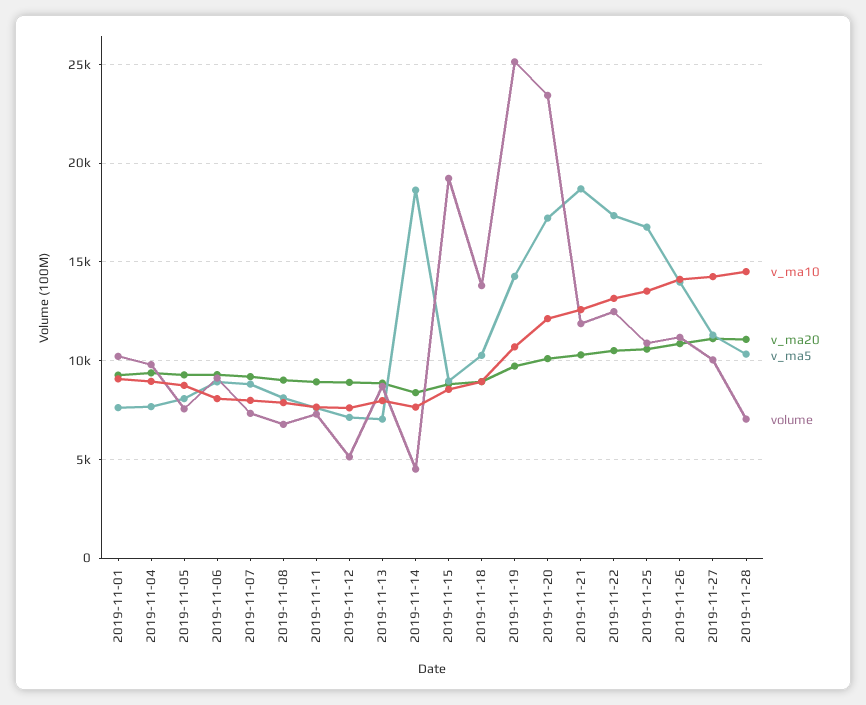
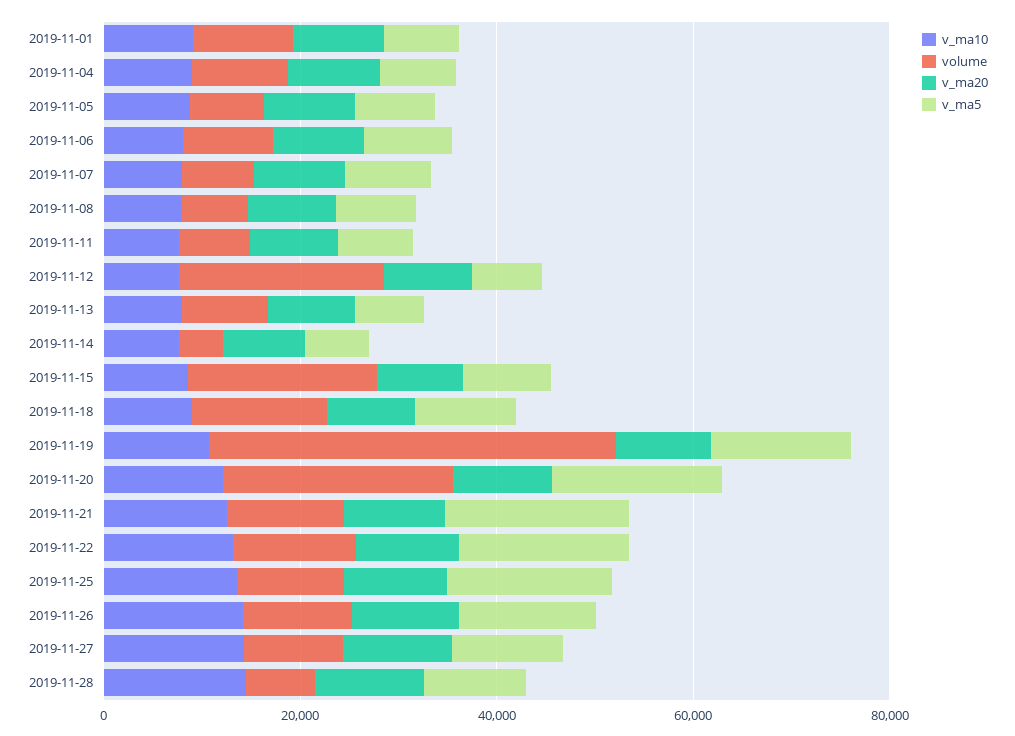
  {
    "v_ma10": {
      "2019-11-01": 9000,
      "2019-11-04": 9000,
      "2019-11-05": 9000,
      "2019-11-06": 8000,
      "2019-11-07": 8000,
      "2019-11-08": 8000,
      "2019-11-11": 7500,
      "2019-11-12": 7500,
      "2019-11-13": 8000,
      "2019-11-14": 7500,
      "2019-11-15": 8500,
      "2019-11-18": 9000,
      "2019-11-19": 10500,
      "2019-11-20": 12000,
      "2019-11-21": 12500,
      "2019-11-22": 13000,
      "2019-11-25": 13500,
      "2019-11-26": 14000,
      "2019-11-27": 14500,
      "2019-11-28": 14500
    },
    "v_ma20": {
      "2019-11-01": 9500,
      "2019-11-04": 9500,
      "2019-11-05": 9500,
      "2019-11-06": 9500,
      "2019-11-07": 9000,
      "2019-11-08": 9000,
      "2019-11-11": 9000,
      "2019-11-12": 9000,
      "2019-11-13": 9000,
      "2019-11-14": 8500,
      "2019-11-15": 9000,
      "2019-11-18": 9000,
      "2019-11-19": 9500,
      "2019-11-20": 10000,
      "2019-11-21": 10500,
      "2019-11-22": 10500,
      "2019-11-25": 10500,
      "2019-11-26": 11000,
      "2019-11-27": 11000,
      "2019-11-28": 11000
    },
    "v_ma5": {
      "2019-11-01": 7500,
      "2019-11-04": 7500,
      "2019-11-05": 8000,
      "2019-11-06": 9000,
      "2019-11-07": 9000,
      "2019-11-08": 8000,
      "2019-11-11": 7500,
      "2019-11-12": 7000,
      "2019-11-13": 7000,
-     "2019-11-14": 18500,
+     "2019-11-14": 5000,
      "2019-11-15": 9000,
      "2019-11-18": 10500,
      "2019-11-19": 14500,
      "2019-11-20": 17000,
      "2019-11-21": 18500,
      "2019-11-22": 17500,
      "2019-11-25": 17000,
      "2019-11-26": 14000,
      "2019-11-27": 11500,
      "2019-11-28": 10500
    },
    "volume": {
      "2019-11-01": 10000,
      "2019-11-04": 10000,
      "2019-11-05": 7500,
      "2019-11-06": 9000,
      "2019-11-07": 7500,
      "2019-11-08": 7000,
      "2019-11-11": 7500,
-     "2019-11-12": 5000,
+     "2019-11-12": 20000,
      "2019-11-13": 8500,
      "2019-11-14": 4500,
      "2019-11-15": 19000,
      "2019-11-18": 14000,
-     "2019-11-19": 25000,
+     "2019-11-19": 40000,
      "2019-11-20": 23500,
      "2019-11-21": 12000,
      "2019-11-22": 12500,
      "2019-11-25": 11000,
      "2019-11-26": 11000,
      "2019-11-27": 10000,
      "2019-11-28": 7000
    }
  }

